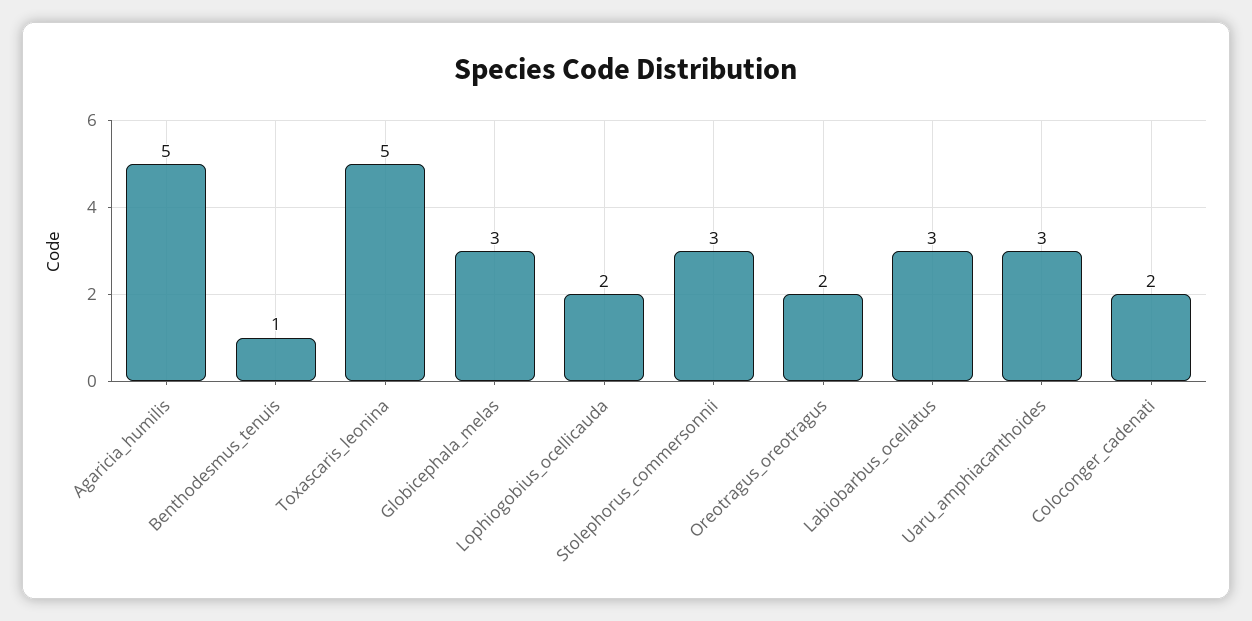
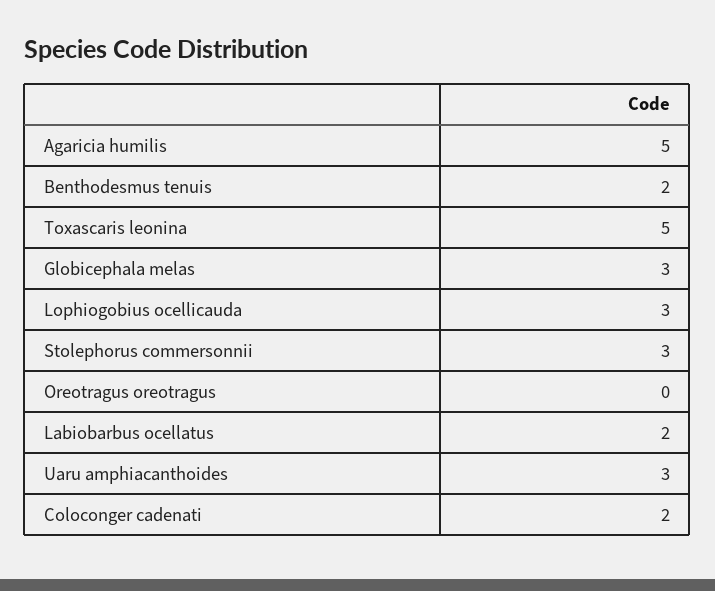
  {
    "Agaricia_humilis": 5,
-   "Benthodesmus_tenuis": 1,
+   "Benthodesmus_tenuis": 2,
    "Toxascaris_leonina": 5,
    "Globicephala_melas": 3,
-   "Lophiogobius_ocellicauda": 2,
+   "Lophiogobius_ocellicauda": 3,
    "Stolephorus_commersonnii": 3,
-   "Oreotragus_oreotragus": 2,
+   "Oreotragus_oreotragus": 0,
-   "Labiobarbus_ocellatus": 3,
+   "Labiobarbus_ocellatus": 2,
    "Uaru_amphiacanthoides": 3,
    "Coloconger_cadenati": 2
  }

